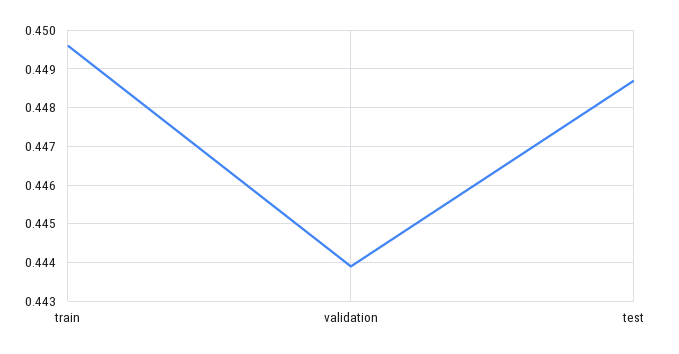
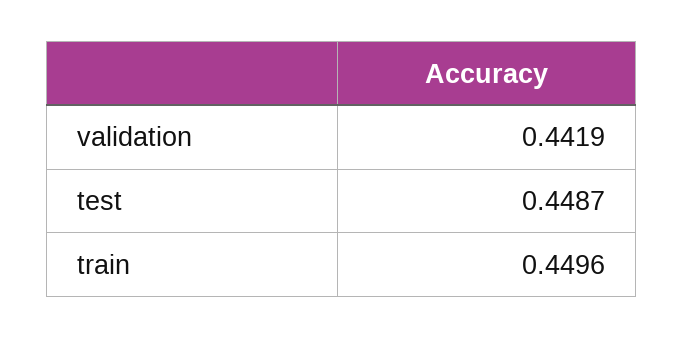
  {
    "train": 0.4496,
-   "validation": 0.444,
+   "validation": 0.4419,
    "test": 0.4487
  }

